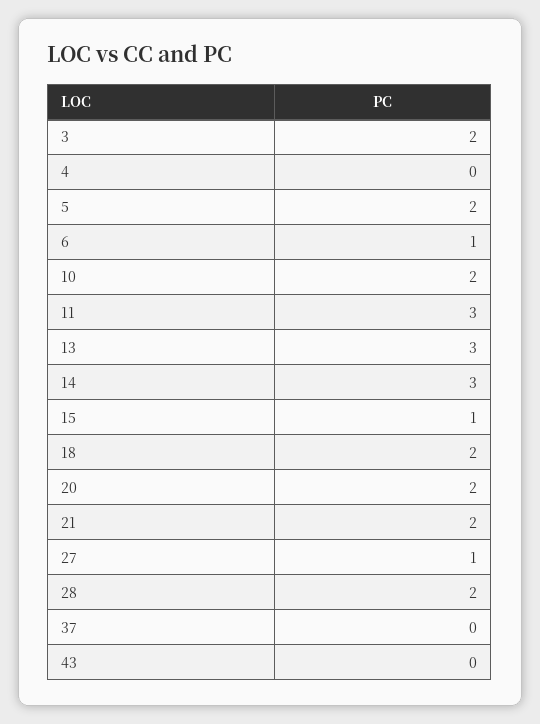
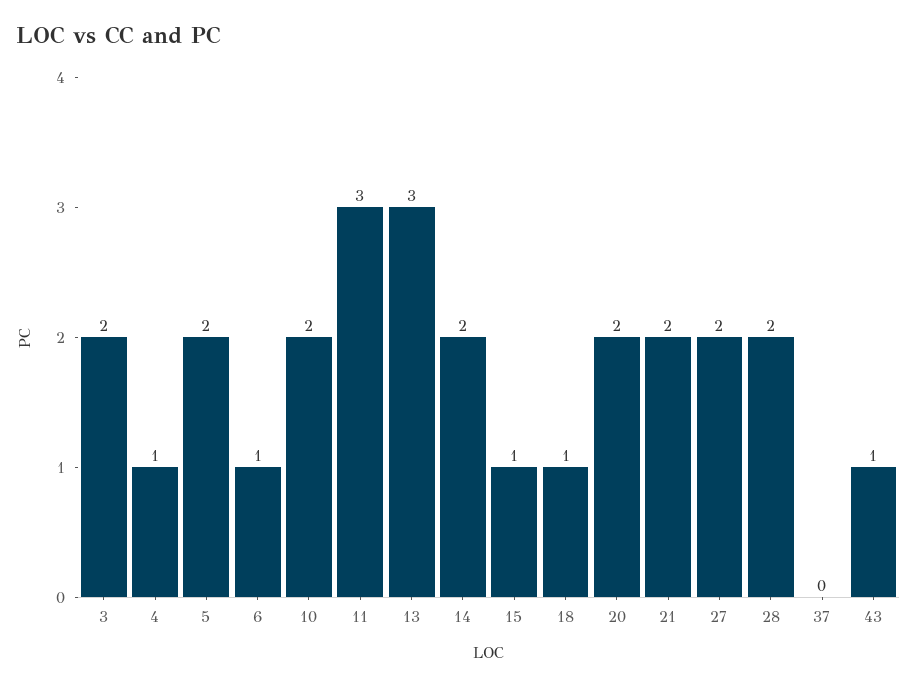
  {
    "3": 2,
-   "4": 0,
+   "4": 1,
    "5": 2,
    "6": 1,
    "10": 2,
    "11": 3,
    "13": 3,
-   "14": 3,
+   "14": 2,
    "15": 1,
-   "18": 2,
+   "18": 1,
    "20": 2,
    "21": 2,
-   "27": 1,
+   "27": 2,
    "28": 2,
    "37": 0,
-   "43": 0
+   "43": 1
  }

